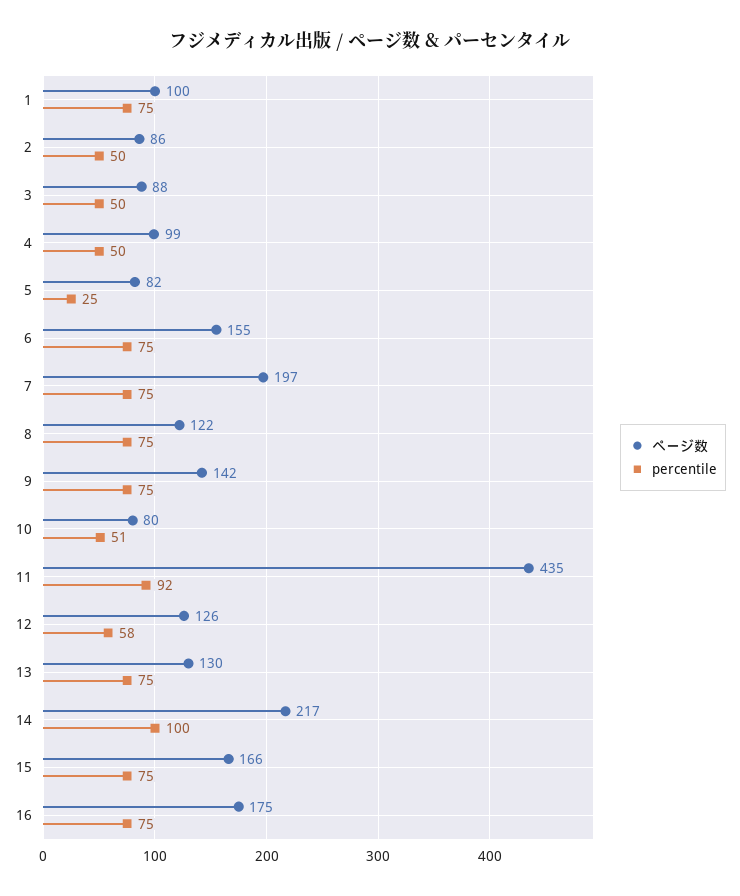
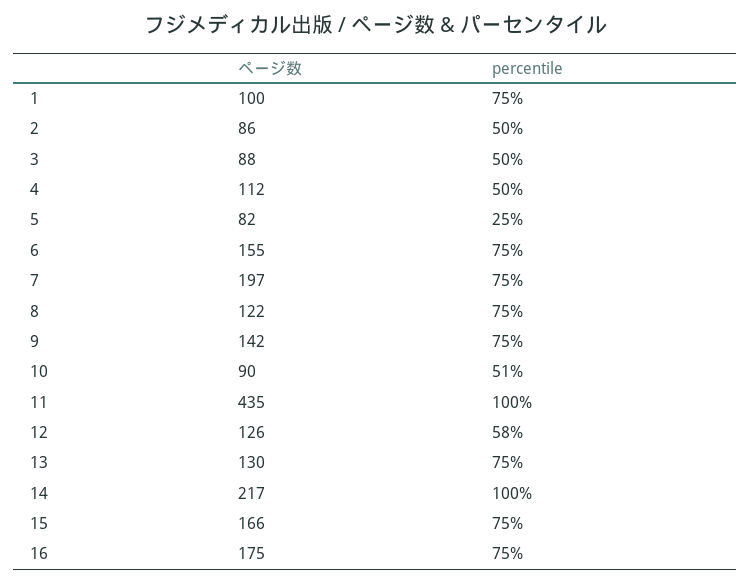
  {
    "ページ数": {
      "1": 100,
      "2": 86,
      "3": 88,
-     "4": 99,
+     "4": 112,
      "5": 82,
      "6": 155,
      "7": 197,
      "8": 122,
      "9": 142,
-     "10": 80,
+     "10": 90,
      "11": 435,
      "12": 126,
      "13": 130,
      "14": 217,
      "15": 166,
      "16": 175
    },
    "percentile": {
      "1": 75,
      "2": 50,
      "3": 50,
      "4": 50,
      "5": 25,
      "6": 75,
      "7": 75,
      "8": 75,
      "9": 75,
      "10": 51,
-     "11": 92,
+     "11": 100,
      "12": 58,
      "13": 75,
      "14": 100,
      "15": 75,
      "16": 75
    }
  }

